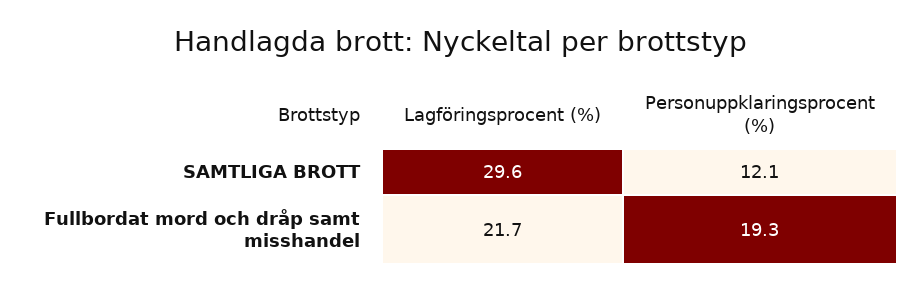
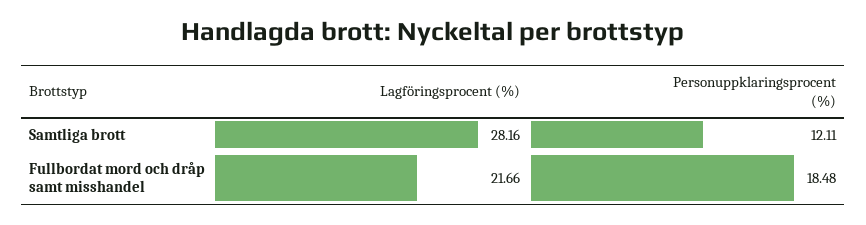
  {
    "Lagföringsprocent (%)": {
-     "SAMTLIGA BROTT": 29.6,
+     "SAMTLIGA BROTT": 28.16,
      "Fullbordat mord och dråp samt misshandel": 21.66
    },
    "Personuppklaringsprocent (%)": {
      "SAMTLIGA BROTT": 12.11,
-     "Fullbordat mord och dråp samt misshandel": 19.3
+     "Fullbordat mord och dråp samt misshandel": 18.48
    }
  }

